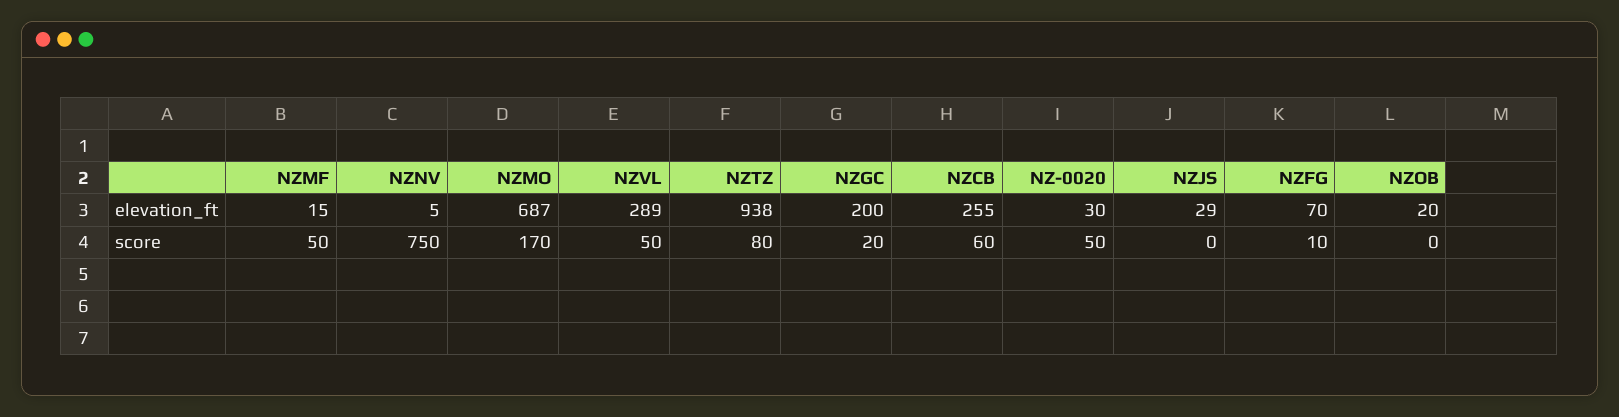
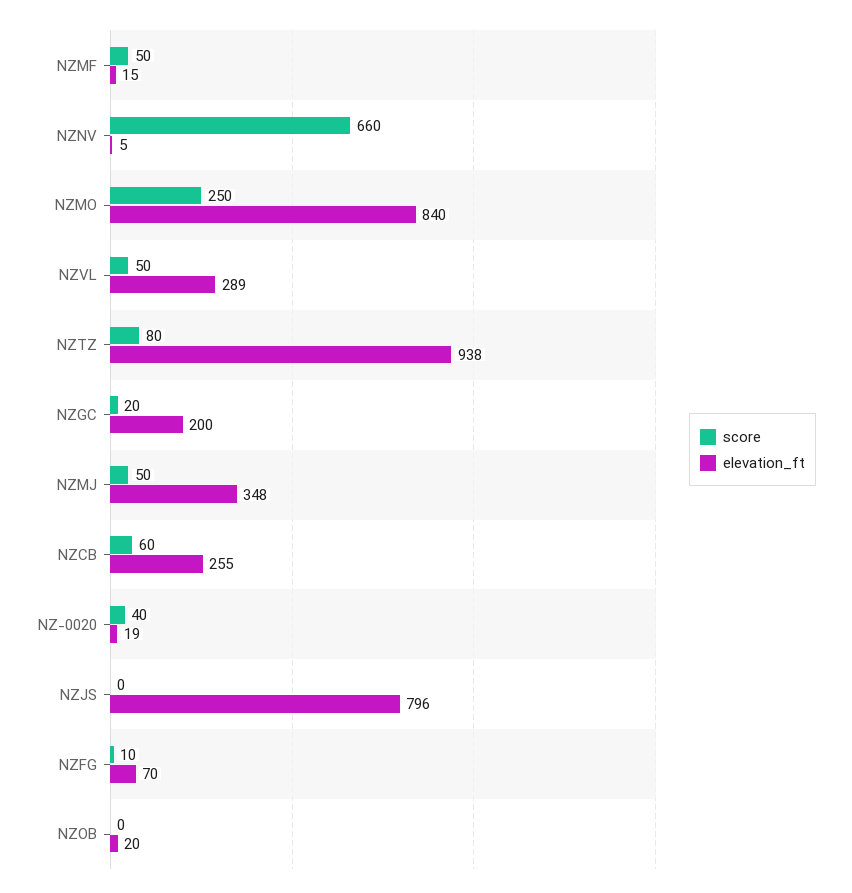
  {
    "elevation_ft": {
      "NZMF": 15,
      "NZNV": 5,
-     "NZMO": 687,
+     "NZMO": 840,
      "NZVL": 289,
      "NZTZ": 938,
      "NZGC": 200,
      "NZCB": 255,
-     "NZ-0020": 30,
+     "NZ-0020": 19,
-     "NZJS": 29,
+     "NZJS": 796,
      "NZFG": 70,
-     "NZOB": 20
+     "NZOB": 20,
+     "NZMJ": 348
    },
    "score": {
      "NZMF": 50,
-     "NZNV": 750,
+     "NZNV": 660,
-     "NZMO": 170,
+     "NZMO": 250,
      "NZVL": 50,
      "NZTZ": 80,
      "NZGC": 20,
      "NZCB": 60,
-     "NZ-0020": 50,
+     "NZ-0020": 40,
      "NZJS": 0,
      "NZFG": 10,
-     "NZOB": 0
+     "NZOB": 0,
+     "NZMJ": 50
    }
  }

